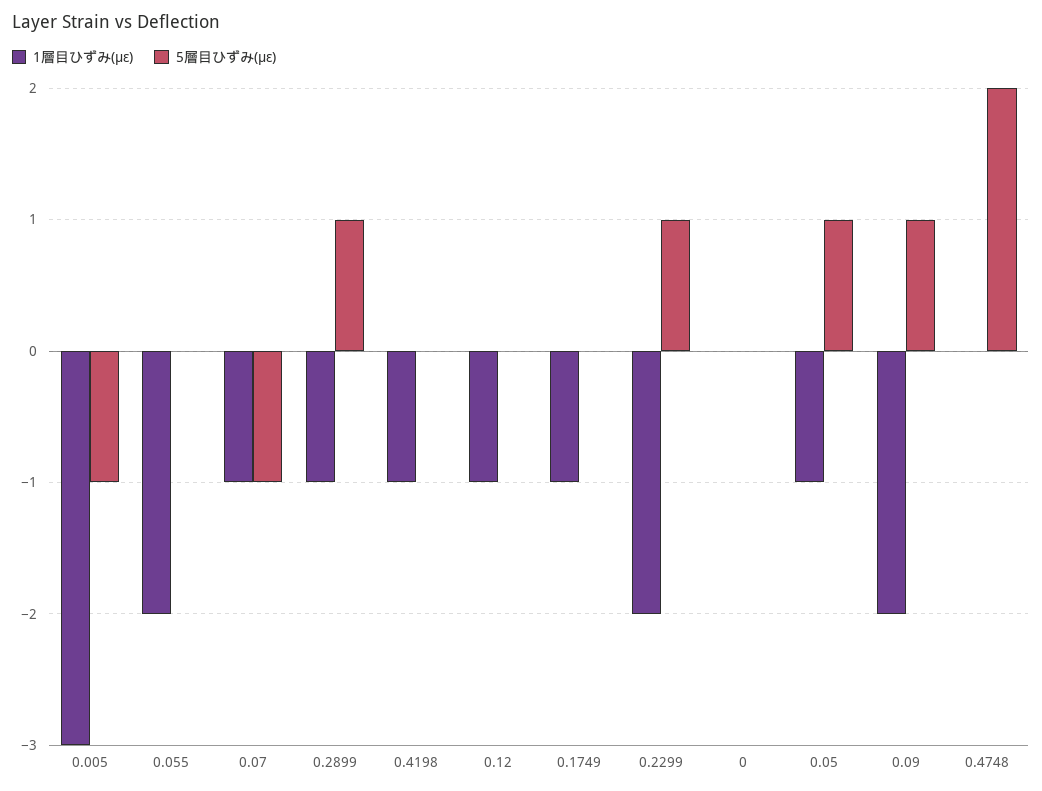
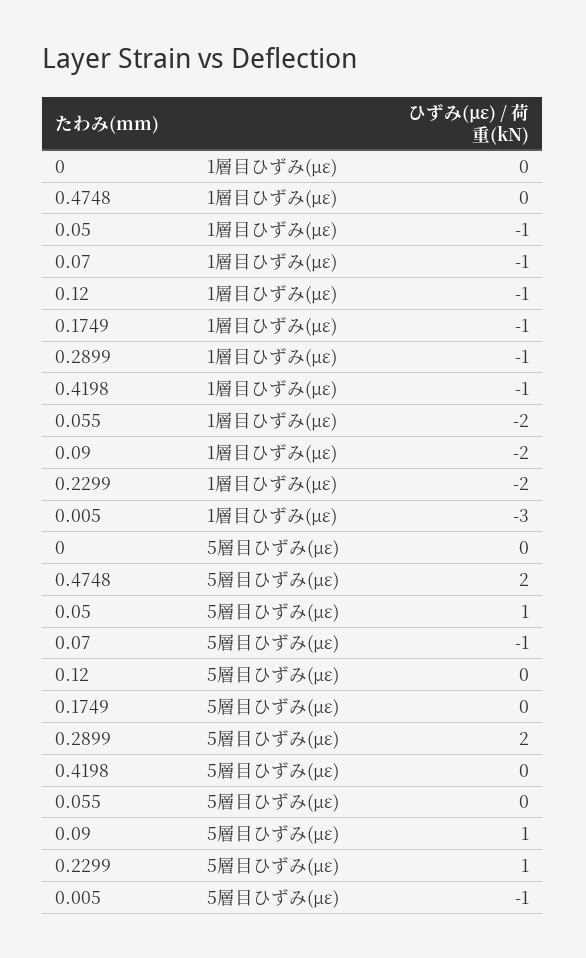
  {
    "1層目ひずみ(με)": {
      "0.005": -3,
      "0.055": -2,
      "0.07": -1,
      "0.2899": -1,
      "0.4198": -1,
      "0.12": -1,
      "0.1749": -1,
      "0.2299": -2,
      "0": 0,
      "0.05": -1,
      "0.09": -2,
      "0.4748": 0
    },
    "5層目ひずみ(με)": {
      "0.005": -1,
      "0.055": 0,
      "0.07": -1,
-     "0.2899": 1,
+     "0.2899": 2,
      "0.4198": 0,
      "0.12": 0,
      "0.1749": 0,
      "0.2299": 1,
      "0": 0,
      "0.05": 1,
      "0.09": 1,
      "0.4748": 2
    }
  }

